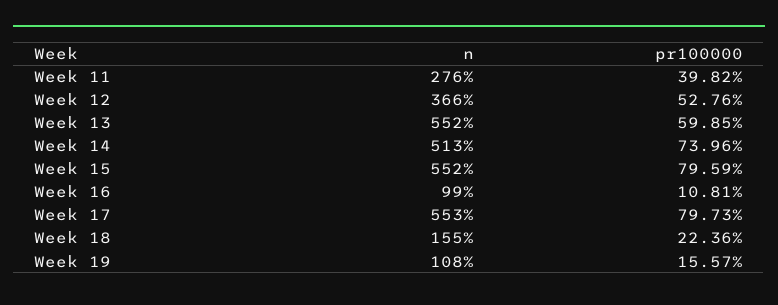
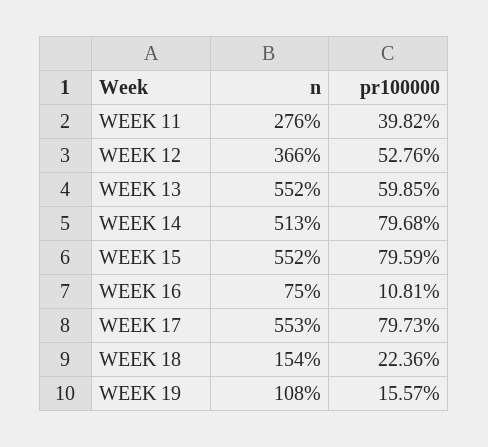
  {
    "n": {
      "Week 11": 276,
      "Week 12": 366,
      "Week 13": 552,
      "Week 14": 513,
      "Week 15": 552,
-     "Week 16": 99,
+     "Week 16": 75,
      "Week 17": 553,
-     "Week 18": 155,
+     "Week 18": 154,
      "Week 19": 108
    },
    "pr100000": {
      "Week 11": 39.82,
      "Week 12": 52.76,
      "Week 13": 59.85,
-     "Week 14": 73.96,
+     "Week 14": 79.68,
      "Week 15": 79.59,
      "Week 16": 10.81,
      "Week 17": 79.73,
      "Week 18": 22.36,
      "Week 19": 15.57
    }
  }

